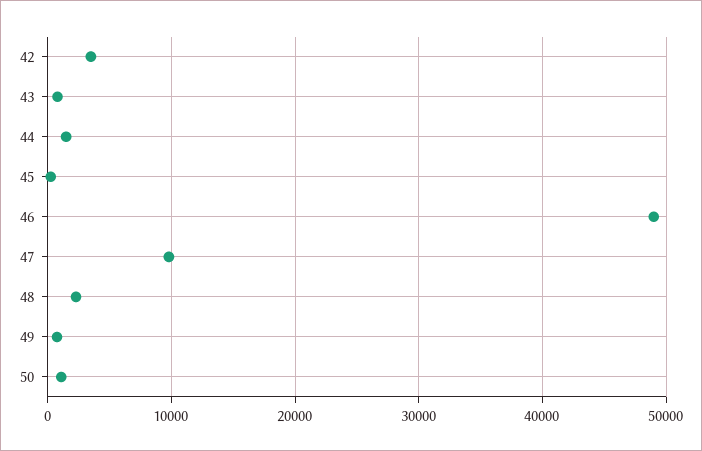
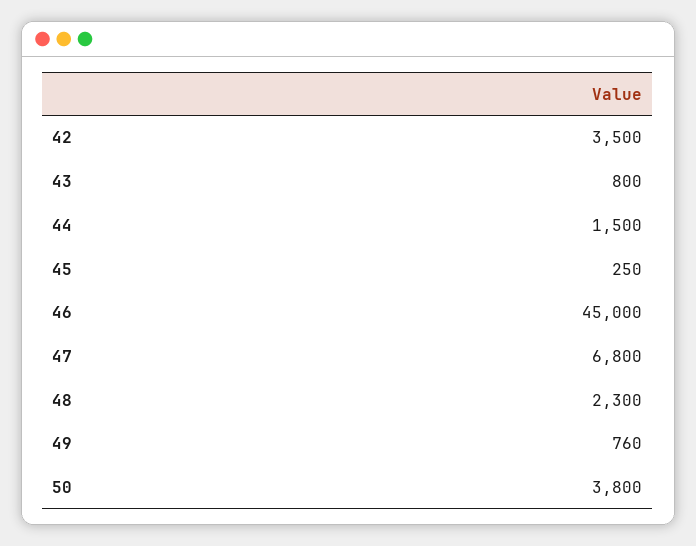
  {
    "42": 3500,
    "43": 800,
    "44": 1500,
    "45": 250,
-   "46": 49000,
+   "46": 45000,
-   "47": 10000,
+   "47": 6800,
    "48": 2300,
    "49": 760,
-   "50": 1000
+   "50": 3800
  }

